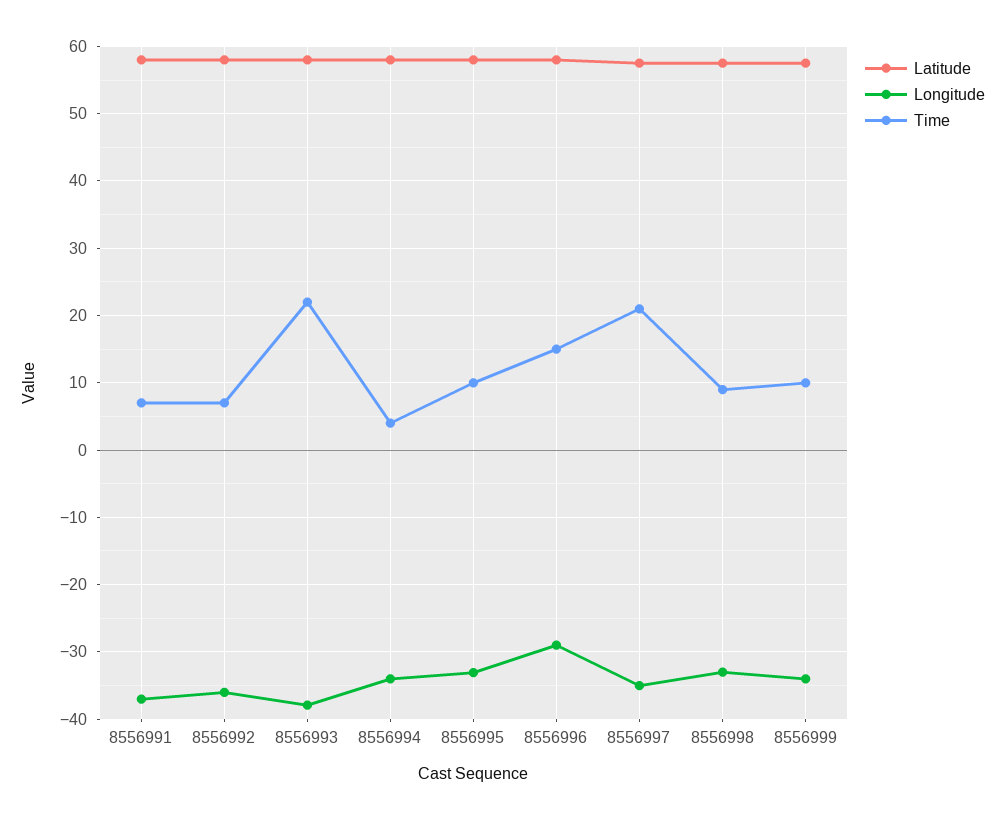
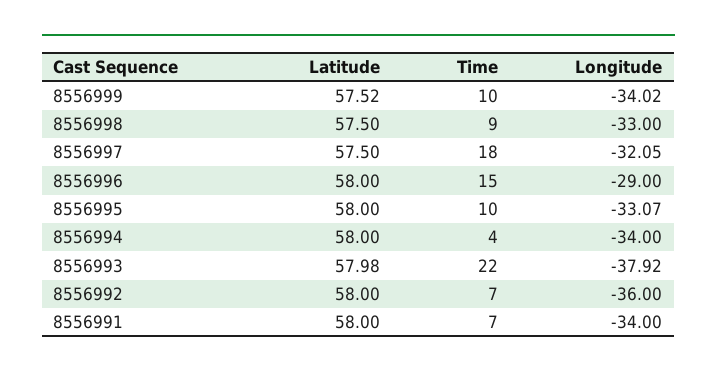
  {
    "Latitude": {
      "8556991": 58,
      "8556992": 58,
      "8556993": 57.98,
      "8556994": 58,
      "8556995": 58,
      "8556996": 58,
      "8556997": 57.5,
      "8556998": 57.5,
      "8556999": 57.52
    },
    "Longitude": {
-     "8556991": -37,
+     "8556991": -34,
      "8556992": -36,
      "8556993": -37.92,
      "8556994": -34,
      "8556995": -33.07,
      "8556996": -29,
-     "8556997": -35,
+     "8556997": -32.05,
      "8556998": -33,
      "8556999": -34.02
    },
    "Time": {
      "8556991": 7,
      "8556992": 7,
      "8556993": 22,
      "8556994": 4,
      "8556995": 10,
      "8556996": 15,
-     "8556997": 21,
+     "8556997": 18,
      "8556998": 9,
      "8556999": 10
    }
  }

